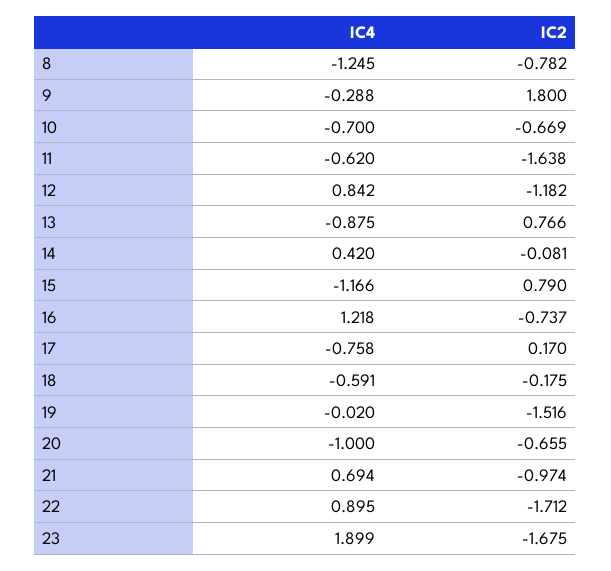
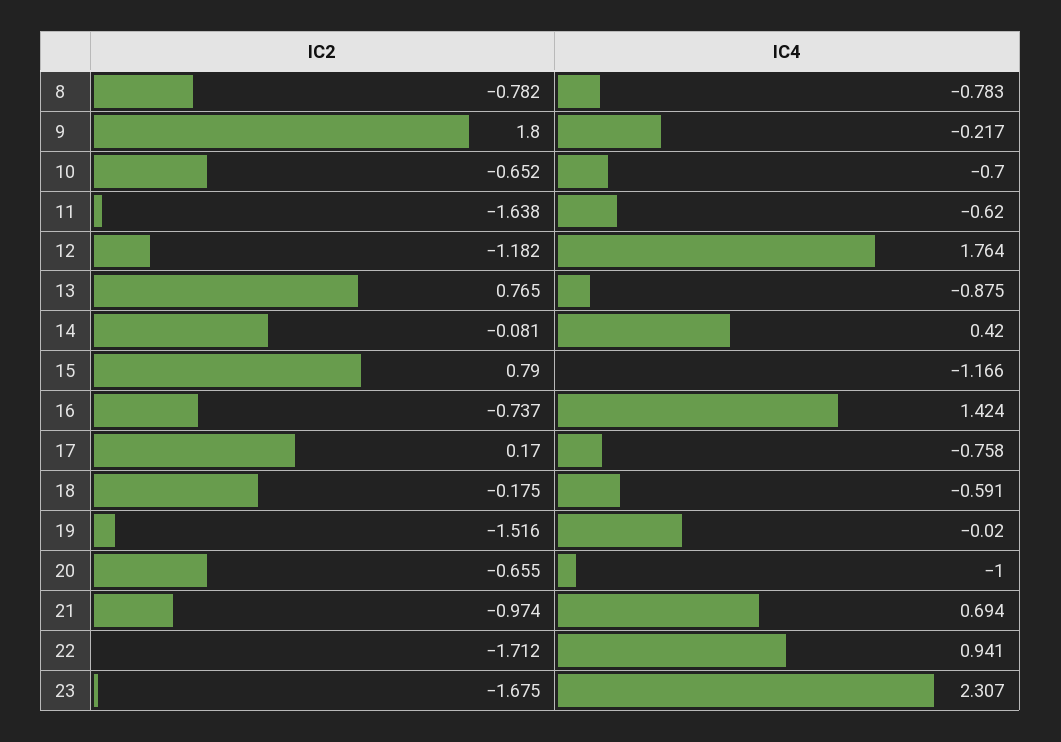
  {
    "IC4": {
-     "8": -1.245,
+     "8": -0.783,
-     "9": -0.288,
+     "9": -0.217,
      "10": -0.7,
      "11": -0.62,
-     "12": 0.842,
+     "12": 1.764,
      "13": -0.875,
      "14": 0.42,
      "15": -1.166,
-     "16": 1.218,
+     "16": 1.424,
      "17": -0.758,
      "18": -0.591,
      "19": -0.02,
      "20": -1,
      "21": 0.694,
-     "22": 0.895,
+     "22": 0.941,
-     "23": 1.899
+     "23": 2.307
    },
    "IC2": {
      "8": -0.782,
      "9": 1.8,
-     "10": -0.669,
+     "10": -0.652,
      "11": -1.638,
      "12": -1.182,
-     "13": 0.766,
+     "13": 0.765,
      "14": -0.081,
      "15": 0.79,
      "16": -0.737,
      "17": 0.17,
      "18": -0.175,
      "19": -1.516,
      "20": -0.655,
      "21": -0.974,
      "22": -1.712,
      "23": -1.675
    }
  }

